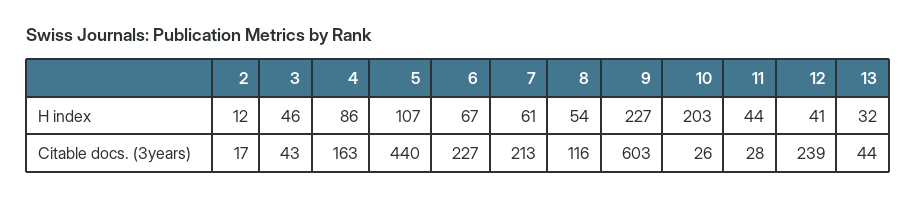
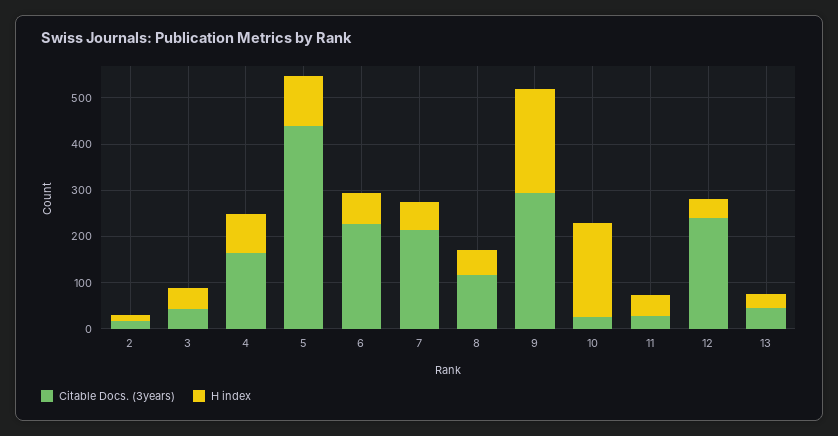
  {
    "H index": {
      "2": 12,
      "3": 46,
      "4": 86,
      "5": 107,
      "6": 67,
      "7": 61,
      "8": 54,
      "9": 227,
      "10": 203,
      "11": 44,
      "12": 41,
      "13": 32
    },
    "Citable docs. (3years)": {
      "2": 17,
      "3": 43,
      "4": 163,
      "5": 440,
      "6": 227,
      "7": 213,
      "8": 116,
-     "9": 603,
+     "9": 300,
      "10": 26,
      "11": 28,
      "12": 239,
      "13": 44
    }
  }

